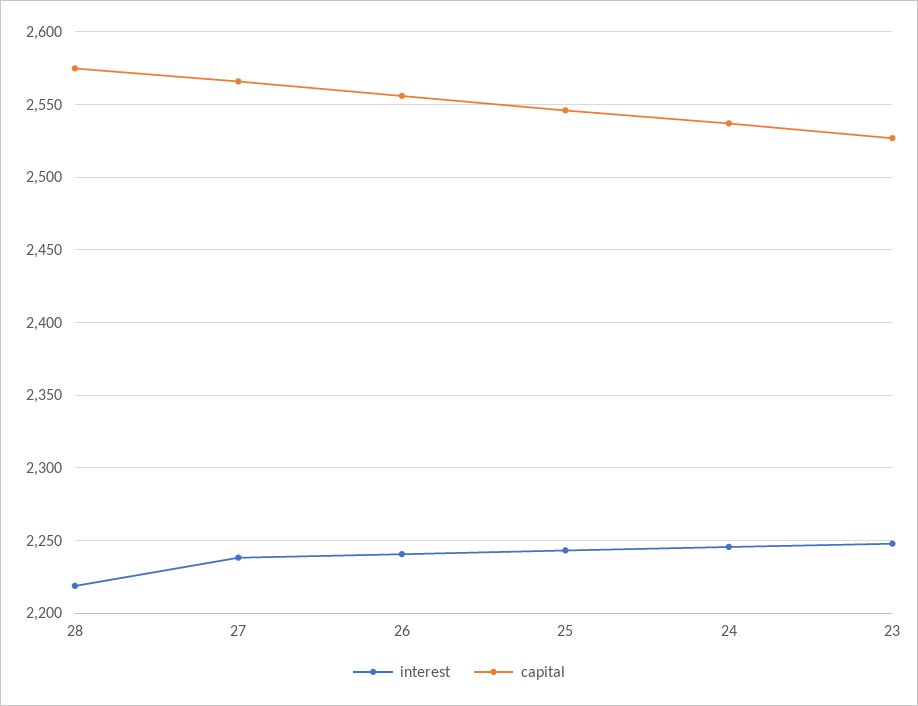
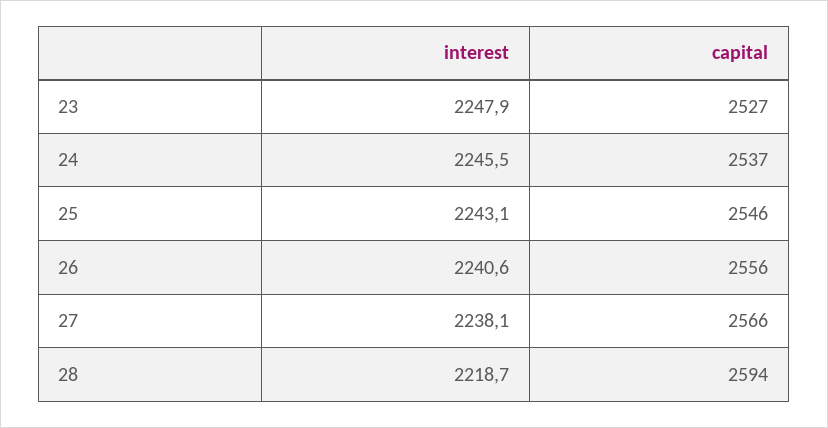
  {
    "interest": {
      "28": 2218.7,
      "27": 2238.1,
      "26": 2240.6,
      "25": 2243.1,
      "24": 2245.5,
      "23": 2247.9
    },
    "capital": {
-     "28": 2575,
+     "28": 2594,
      "27": 2566,
      "26": 2556,
      "25": 2546,
      "24": 2537,
      "23": 2527
    }
  }

